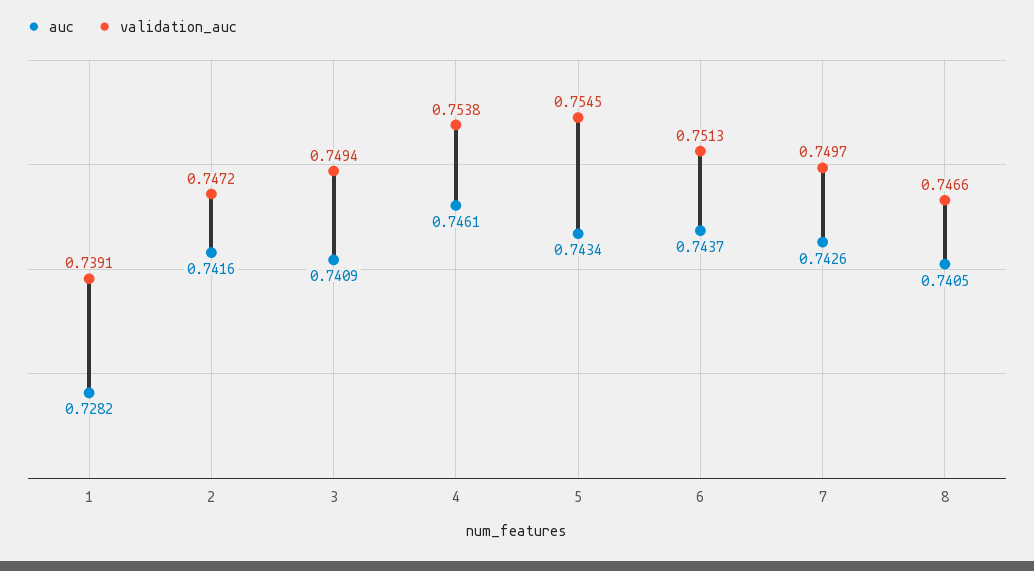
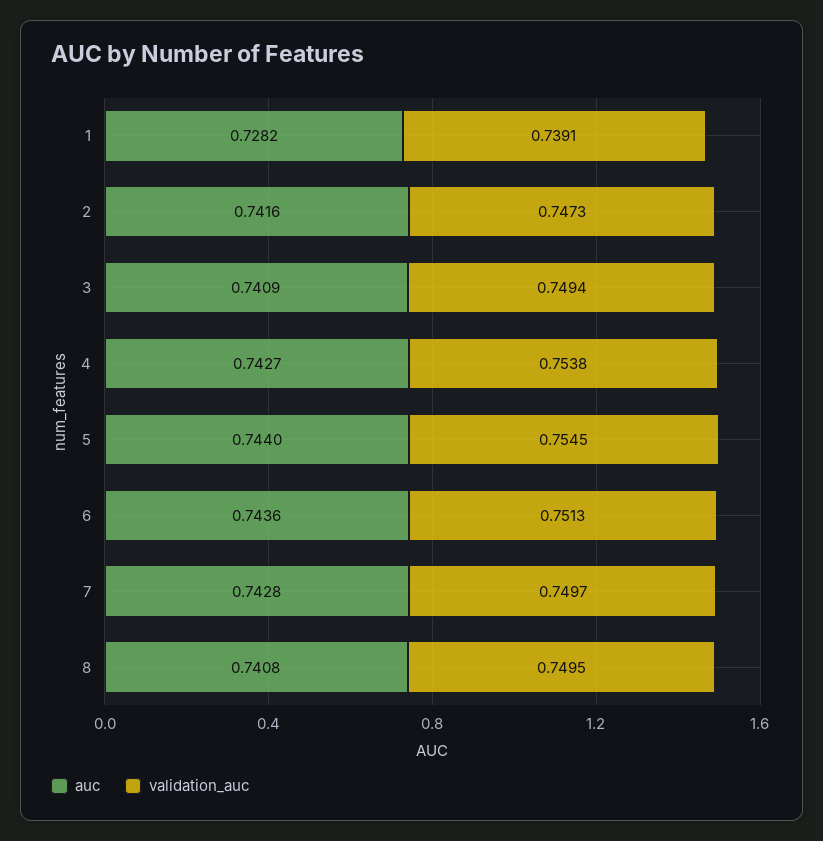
  {
    "auc": {
      "1": 0.7282,
      "2": 0.7416,
      "3": 0.7409,
-     "4": 0.7461,
+     "4": 0.7427,
-     "5": 0.7434,
+     "5": 0.744,
-     "6": 0.7437,
+     "6": 0.7436,
-     "7": 0.7426,
+     "7": 0.7428,
-     "8": 0.7405
+     "8": 0.7408
    },
    "validation_auc": {
      "1": 0.7391,
-     "2": 0.7472,
+     "2": 0.7473,
      "3": 0.7494,
      "4": 0.7538,
      "5": 0.7545,
      "6": 0.7513,
      "7": 0.7497,
-     "8": 0.7466
+     "8": 0.7495
    }
  }

